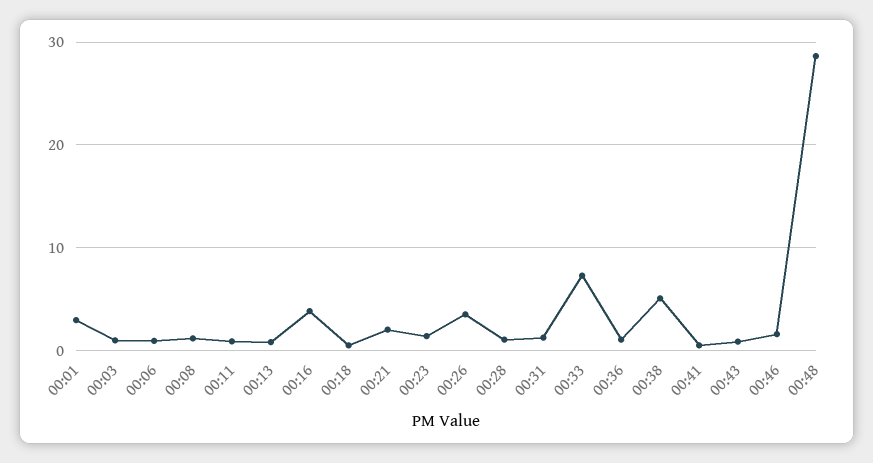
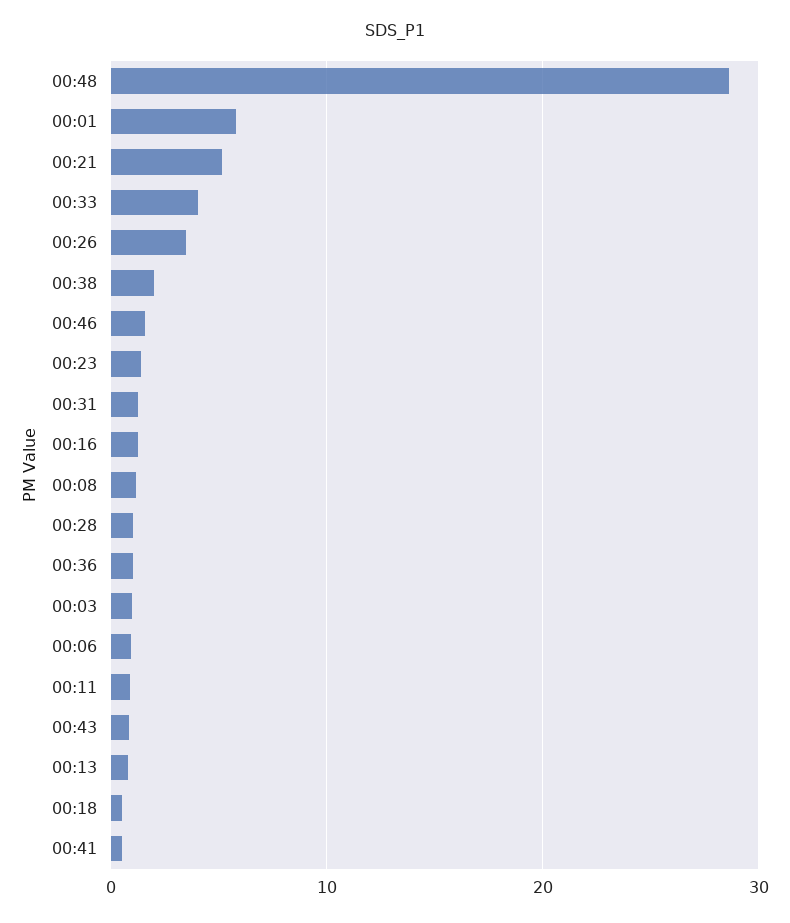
  {
-   "00:01": 3,
+   "00:01": 6,
    "00:03": 1,
    "00:06": 1,
    "00:08": 1,
    "00:11": 1,
    "00:13": 1,
-   "00:16": 4,
+   "00:16": 1,
    "00:18": 1,
-   "00:21": 2,
+   "00:21": 5,
    "00:23": 1,
    "00:26": 4,
    "00:28": 1,
    "00:31": 1,
-   "00:33": 7,
+   "00:33": 4,
    "00:36": 1,
-   "00:38": 5,
+   "00:38": 2,
    "00:41": 1,
    "00:43": 1,
    "00:46": 2,
    "00:48": 29
  }

